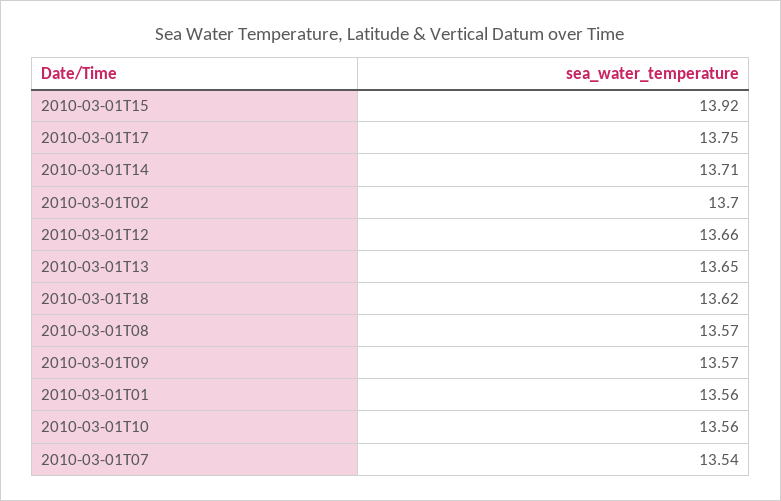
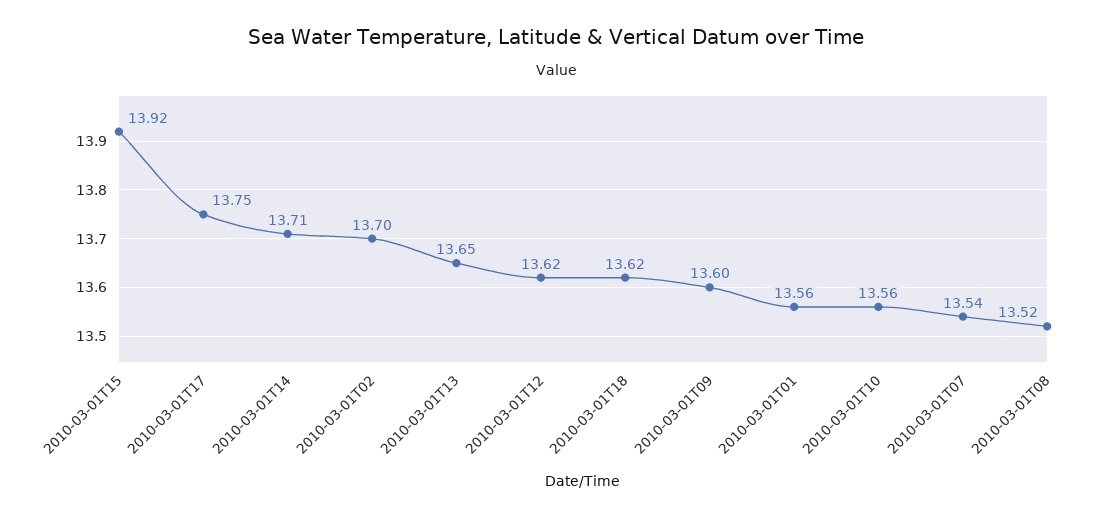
  {
    "2010-03-01T15": 13.92,
    "2010-03-01T17": 13.75,
    "2010-03-01T14": 13.71,
    "2010-03-01T02": 13.7,
-   "2010-03-01T12": 13.66,
+   "2010-03-01T12": 13.62,
    "2010-03-01T13": 13.65,
    "2010-03-01T18": 13.62,
-   "2010-03-01T08": 13.57,
+   "2010-03-01T08": 13.52,
-   "2010-03-01T09": 13.57,
+   "2010-03-01T09": 13.6,
    "2010-03-01T01": 13.56,
    "2010-03-01T10": 13.56,
    "2010-03-01T07": 13.54
  }

